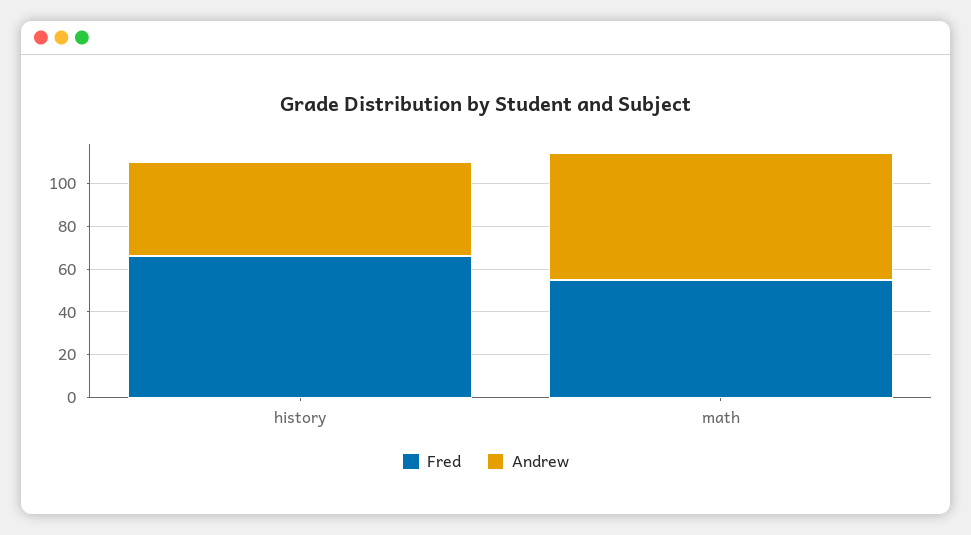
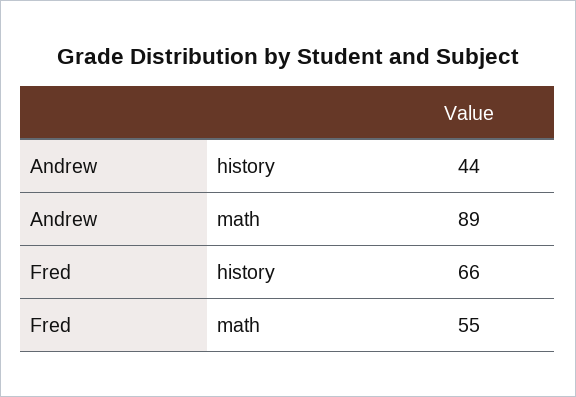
  {
    "Fred": {
      "history": 66,
      "math": 55
    },
    "Andrew": {
      "history": 44,
-     "math": 60
+     "math": 89
    }
  }

